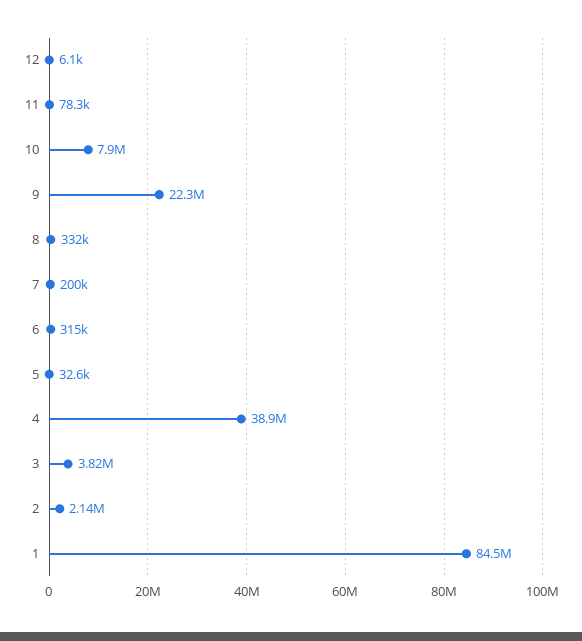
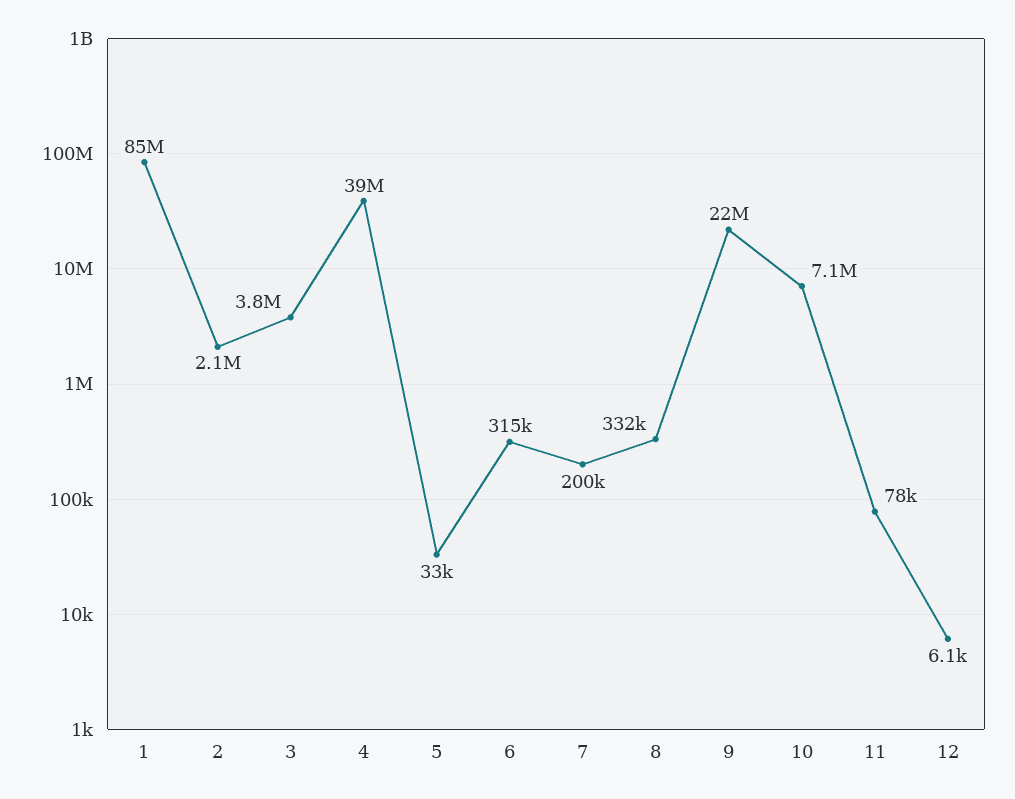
  {
    "12": 6100,
    "11": 78300,
-   "10": 7900000,
+   "10": 7100000,
    "9": 22300000,
    "8": 332000,
    "7": 200000,
    "6": 315000,
    "5": 32600,
    "4": 38900000,
    "3": 3820000,
    "2": 2140000,
    "1": 84500000
  }

